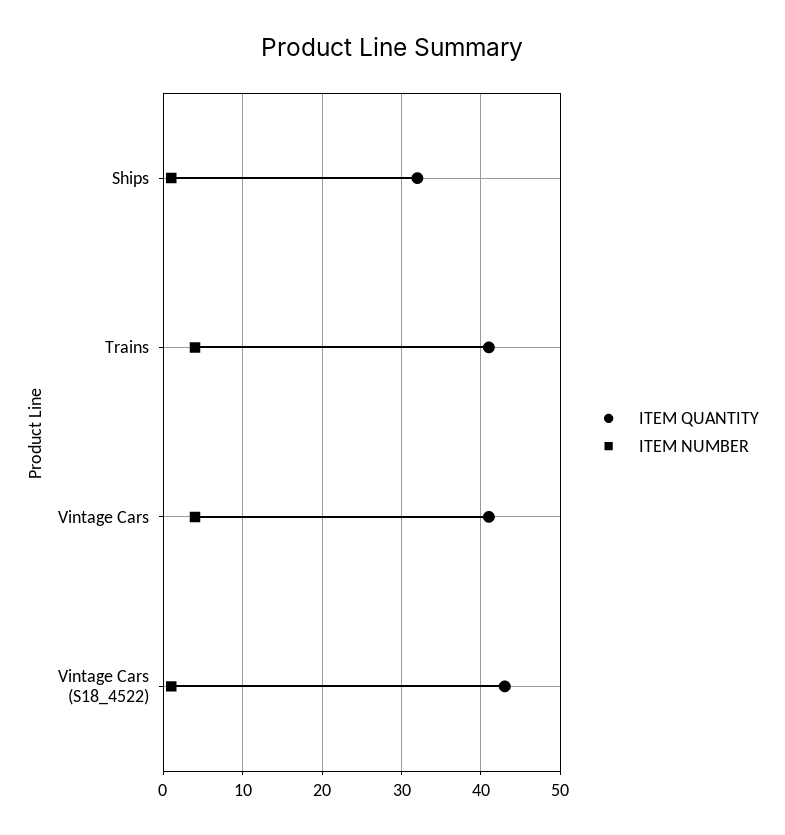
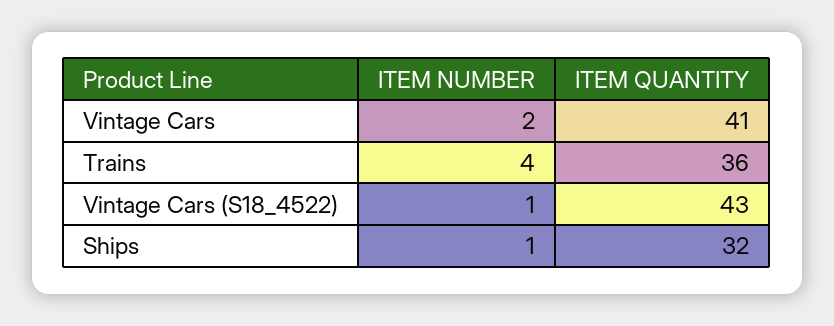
  {
    "ITEM QUANTITY": {
      "Ships": 32,
-     "Trains": 41,
+     "Trains": 36,
      "Vintage Cars": 41,
      "Vintage Cars (S18_4522)": 43
    },
    "ITEM NUMBER": {
      "Ships": 1,
      "Trains": 4,
-     "Vintage Cars": 4,
+     "Vintage Cars": 2,
      "Vintage Cars (S18_4522)": 1
    }
  }

